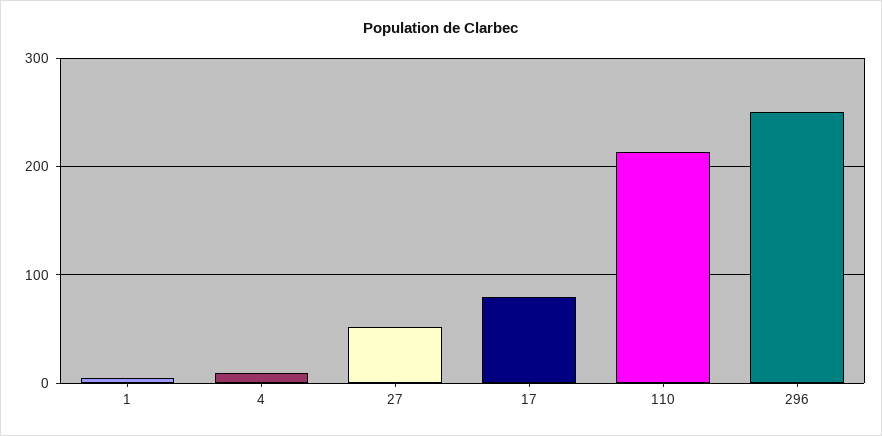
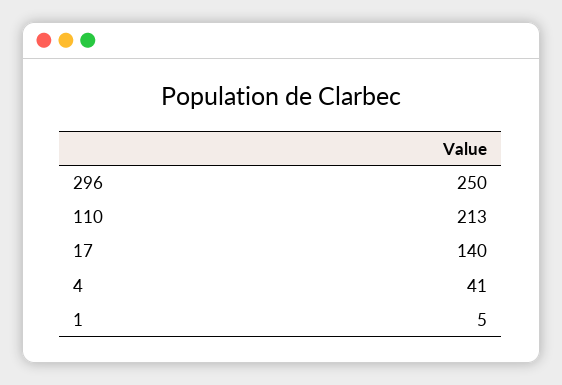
  {
    "1": 5,
-   "4": 10,
+   "4": 41,
-   "27": 50,
-   "17": 80,
+   "17": 140,
    "110": 213,
    "296": 250
  }

